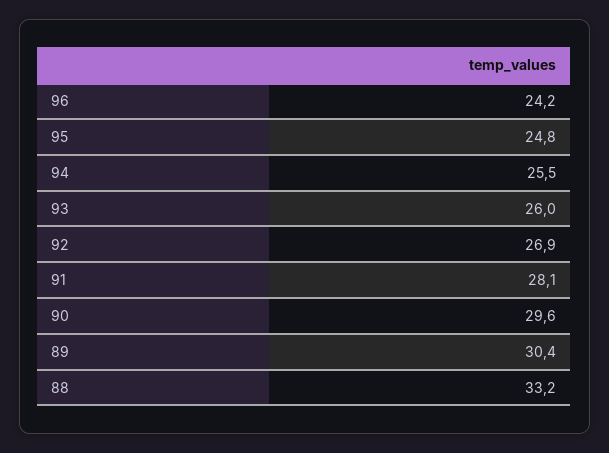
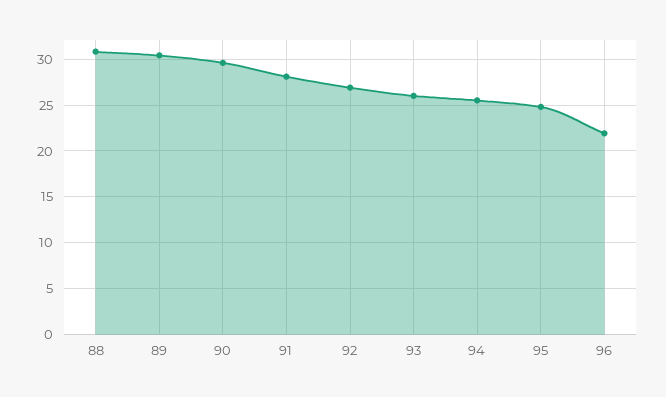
  {
-   "96": 24.2,
+   "96": 22,
    "95": 24.8,
    "94": 25.5,
    "93": 26,
    "92": 26.9,
    "91": 28.1,
    "90": 29.6,
    "89": 30.4,
-   "88": 33.2
+   "88": 31
  }

